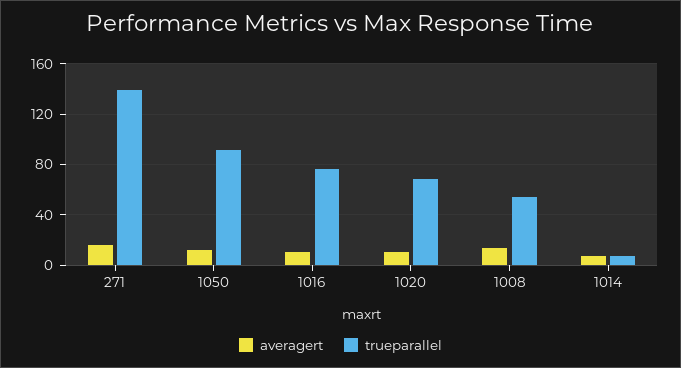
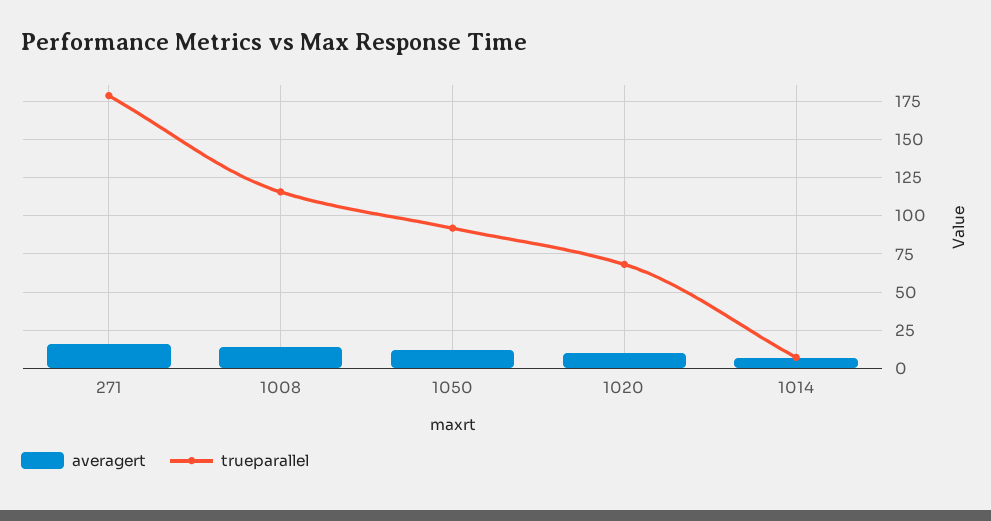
  {
    "averagert": {
      "271": 15,
      "1050": 10,
-     "1016": 10,
      "1020": 10,
      "1008": 15,
      "1014": 5
    },
    "trueparallel": {
-     "271": 140,
+     "271": 180,
      "1050": 90,
-     "1016": 75,
      "1020": 70,
-     "1008": 55,
+     "1008": 115,
      "1014": 5
    }
  }

